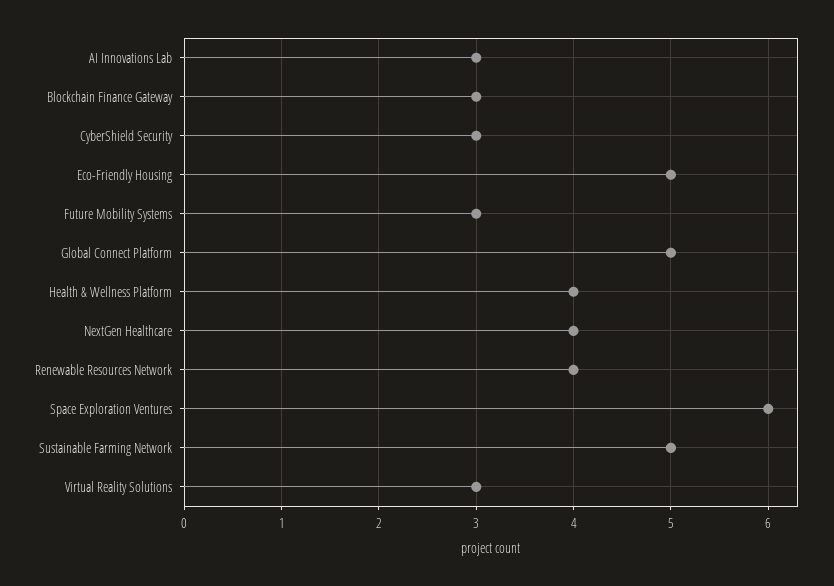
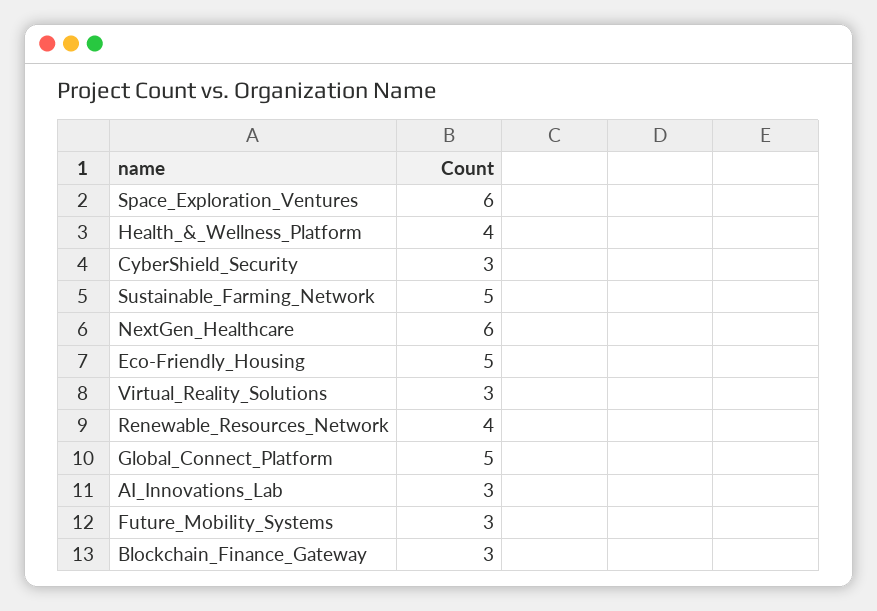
  {
    "AI Innovations Lab": 3,
    "Blockchain Finance Gateway": 3,
    "CyberShield Security": 3,
    "Eco-Friendly Housing": 5,
    "Future Mobility Systems": 3,
    "Global Connect Platform": 5,
    "Health & Wellness Platform": 4,
-   "NextGen Healthcare": 4,
+   "NextGen Healthcare": 6,
    "Renewable Resources Network": 4,
    "Space Exploration Ventures": 6,
    "Sustainable Farming Network": 5,
    "Virtual Reality Solutions": 3
  }

